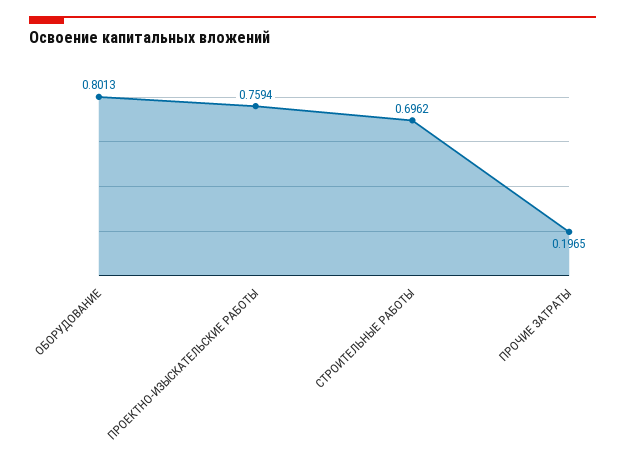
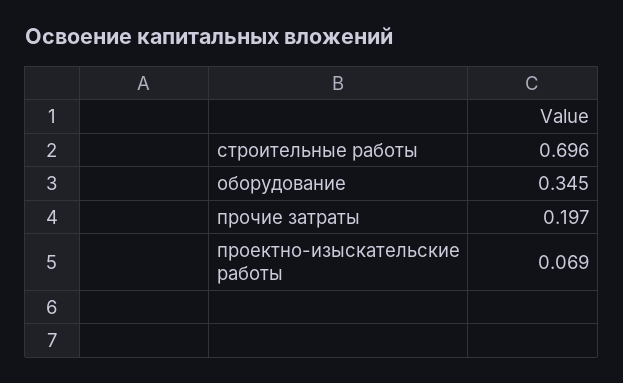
  {
-   "ОБОРУДОВАНИЕ": 0.8013,
+   "ОБОРУДОВАНИЕ": 0.345,
-   "ПРОЕКТНО-ИЗЫСКАТЕЛЬСКИЕ РАБОТЫ": 0.7594,
+   "ПРОЕКТНО-ИЗЫСКАТЕЛЬСКИЕ РАБОТЫ": 0.069,
    "СТРОИТЕЛЬНЫЕ РАБОТЫ": 0.6962,
    "ПРОЧИЕ ЗАТРАТЫ": 0.1965
  }

